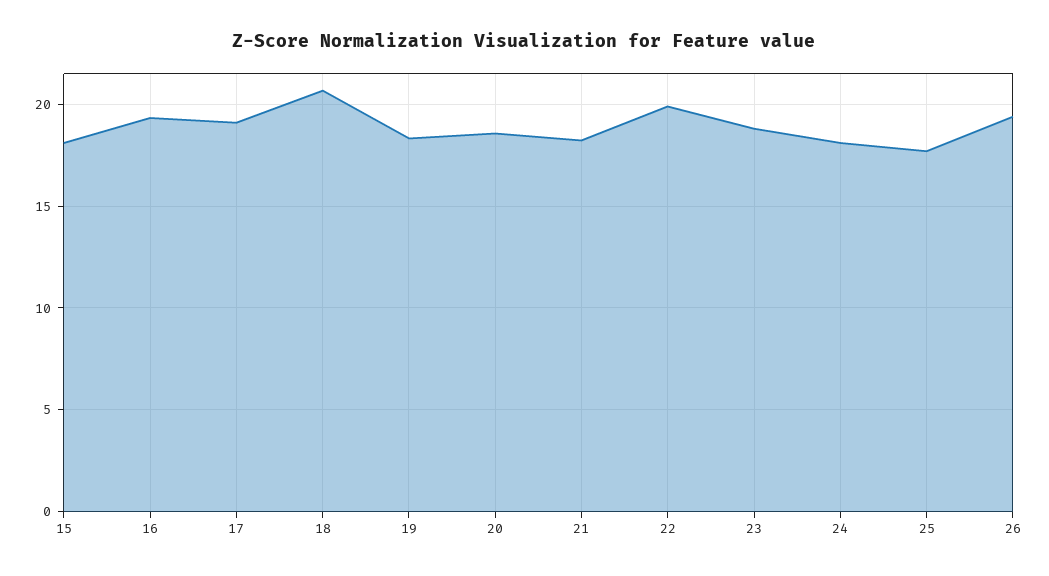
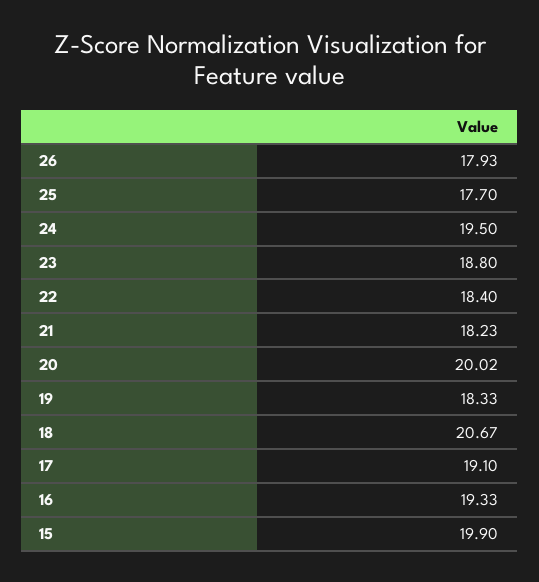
  {
-   "15": 18,
+   "15": 19.9,
    "16": 19.33,
    "17": 19.1,
    "18": 20.67,
    "19": 18.33,
-   "20": 18.5,
+   "20": 20.02,
    "21": 18.23,
-   "22": 20,
+   "22": 18.4,
    "23": 18.8,
-   "24": 18,
+   "24": 19.5,
    "25": 17.7,
-   "26": 19.5
+   "26": 17.93
  }

